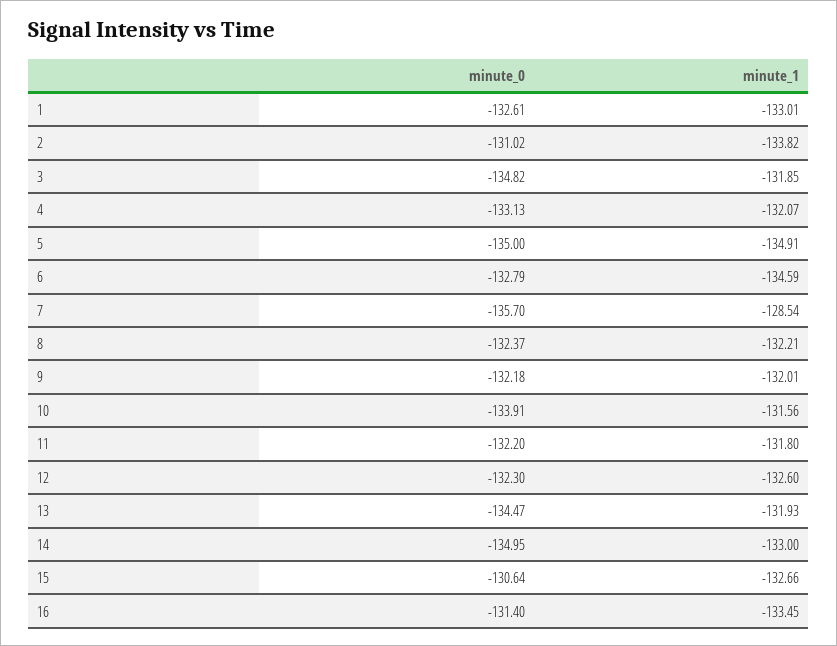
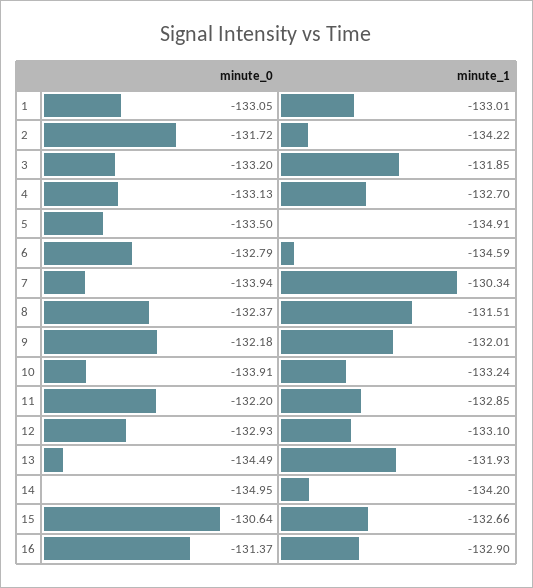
  {
    "minute_0": {
-     "1": -132.61,
+     "1": -133.05,
-     "2": -131.02,
+     "2": -131.72,
-     "3": -134.82,
+     "3": -133.2,
      "4": -133.13,
-     "5": -135,
+     "5": -133.5,
      "6": -132.79,
-     "7": -135.7,
+     "7": -133.94,
      "8": -132.37,
      "9": -132.18,
      "10": -133.91,
      "11": -132.2,
-     "12": -132.3,
+     "12": -132.93,
-     "13": -134.47,
+     "13": -134.49,
      "14": -134.95,
      "15": -130.64,
-     "16": -131.4
+     "16": -131.37
    },
    "minute_1": {
      "1": -133.01,
-     "2": -133.82,
+     "2": -134.22,
      "3": -131.85,
-     "4": -132.07,
+     "4": -132.7,
      "5": -134.91,
      "6": -134.59,
-     "7": -128.54,
+     "7": -130.34,
-     "8": -132.21,
+     "8": -131.51,
      "9": -132.01,
-     "10": -131.56,
+     "10": -133.24,
-     "11": -131.8,
+     "11": -132.85,
-     "12": -132.6,
+     "12": -133.1,
      "13": -131.93,
-     "14": -133,
+     "14": -134.2,
      "15": -132.66,
-     "16": -133.45
+     "16": -132.9
    }
  }

